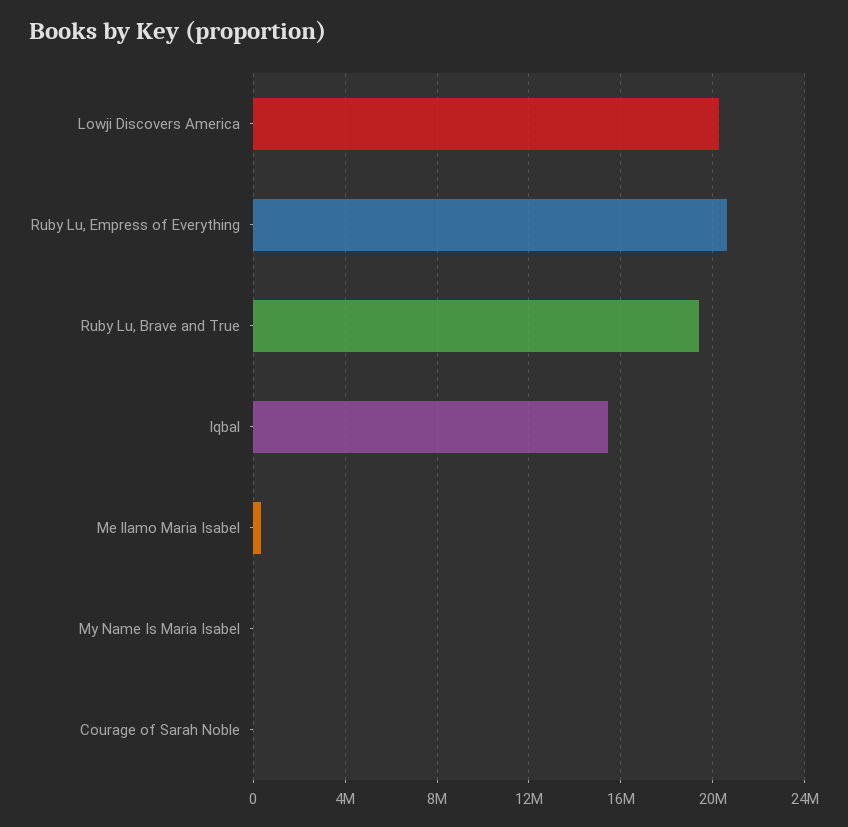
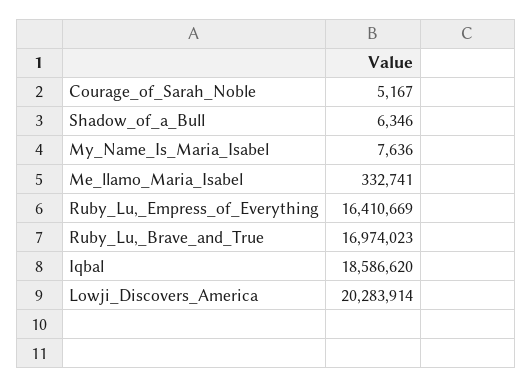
  {
    "Lowji Discovers America": 20283914,
-   "Ruby Lu, Empress of Everything": 20500000,
+   "Ruby Lu, Empress of Everything": 16410669,
-   "Ruby Lu, Brave and True": 19500000,
+   "Ruby Lu, Brave and True": 16974023,
-   "Iqbal": 15500000,
+   "Iqbal": 18586620,
    "Me llamo Maria Isabel": 332741,
    "My Name Is Maria Isabel": 7636,
-   "Courage of Sarah Noble": 5167
+   "Courage of Sarah Noble": 5167,
+   "Shadow_of_a_Bull": 6346
  }

